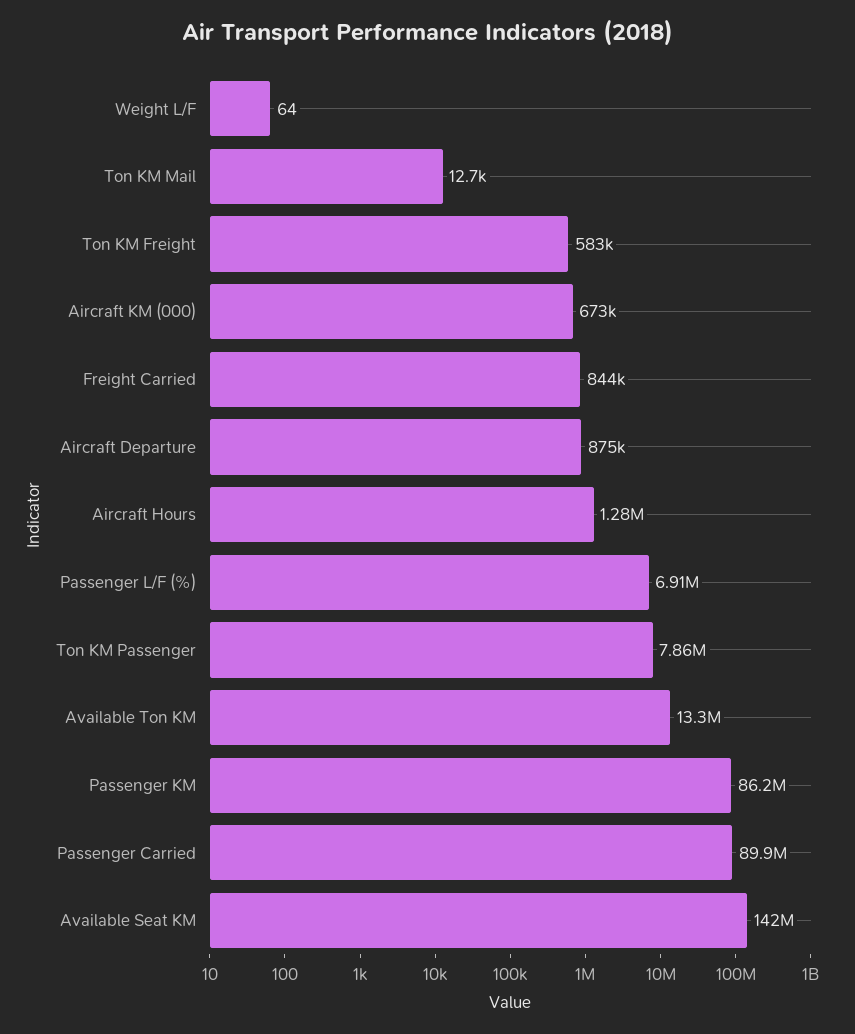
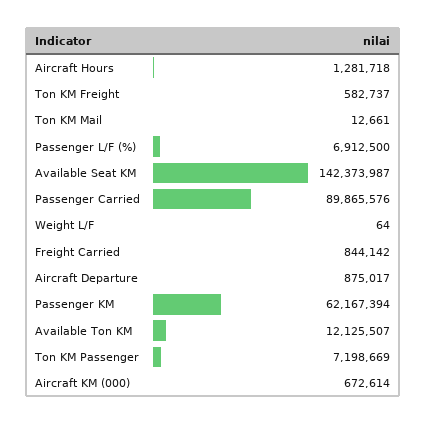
  {
    "Weight L/F": 64,
    "Ton KM Mail": 12661,
    "Ton KM Freight": 582737,
    "Aircraft KM (000)": 672614,
    "Freight Carried": 844142,
    "Aircraft Departure": 875017,
    "Aircraft Hours": 1281718,
    "Passenger L/F (%)": 6912500,
-   "Ton KM Passenger": 7860000,
+   "Ton KM Passenger": 7198669,
-   "Available Ton KM": 13300000,
+   "Available Ton KM": 12125507,
-   "Passenger KM": 86200000,
+   "Passenger KM": 62167394,
    "Passenger Carried": 89865576,
    "Available Seat KM": 142373987
  }

